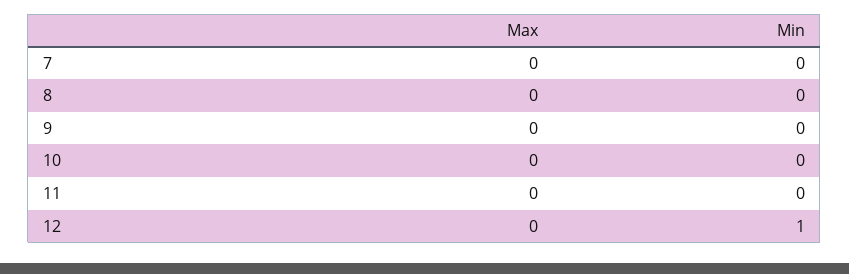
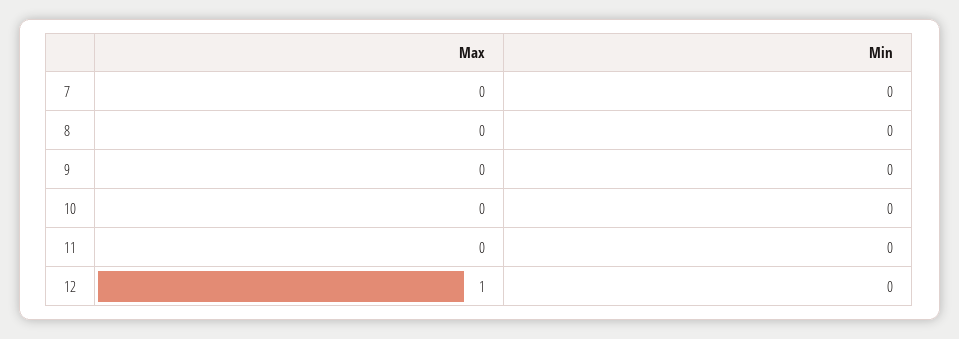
  {
    "Max": {
      "7": 0,
      "8": 0,
      "9": 0,
      "10": 0,
      "11": 0,
-     "12": 0
+     "12": 1
    },
    "Min": {
      "7": 0,
      "8": 0,
      "9": 0,
      "10": 0,
      "11": 0,
-     "12": 1
+     "12": 0
    }
  }

